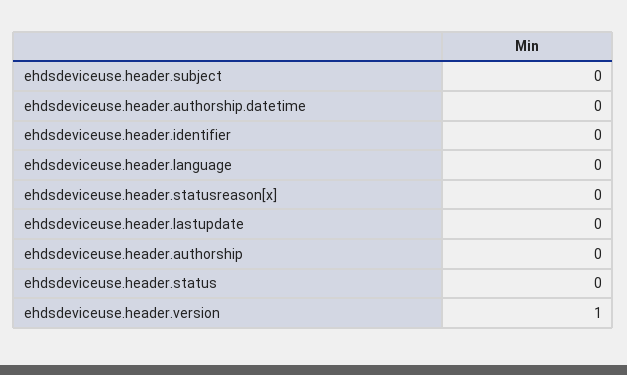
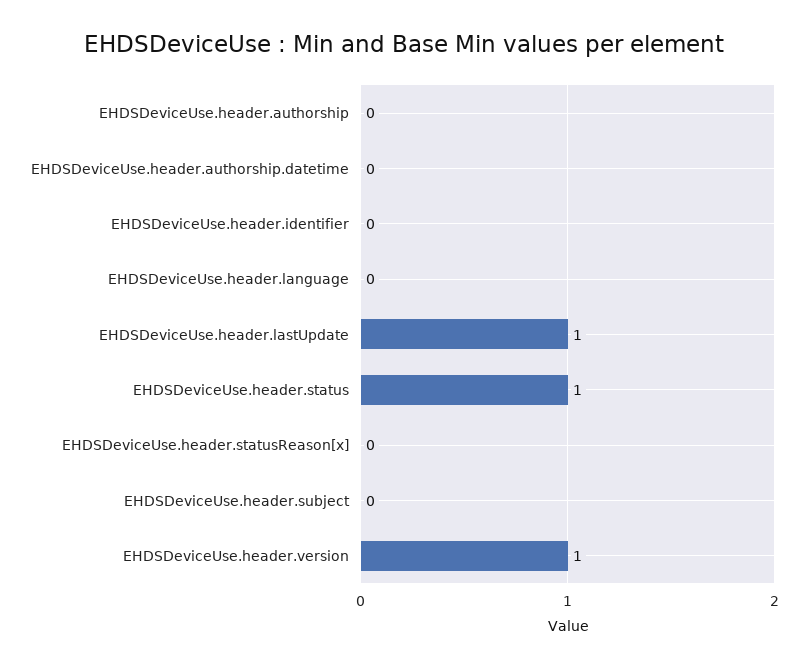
  {
    "ehdsdeviceuse.header.subject": 0,
    "ehdsdeviceuse.header.authorship.datetime": 0,
    "ehdsdeviceuse.header.identifier": 0,
    "ehdsdeviceuse.header.language": 0,
    "ehdsdeviceuse.header.statusreason[x]": 0,
-   "ehdsdeviceuse.header.lastupdate": 0,
+   "ehdsdeviceuse.header.lastupdate": 1,
    "ehdsdeviceuse.header.authorship": 0,
-   "ehdsdeviceuse.header.status": 0,
+   "ehdsdeviceuse.header.status": 1,
    "ehdsdeviceuse.header.version": 1
  }

